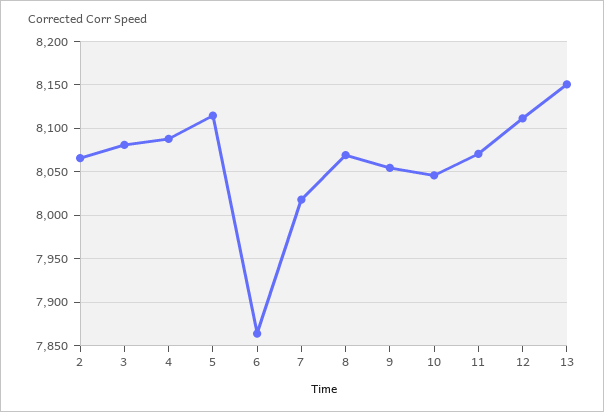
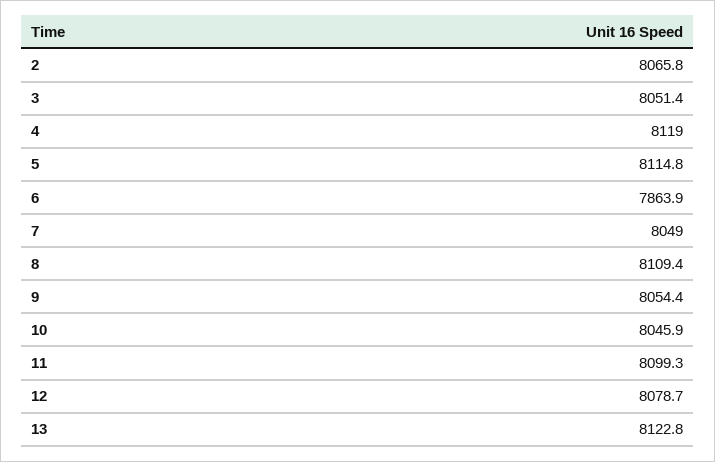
  {
    "2": 8065.8,
-   "3": 8080,
+   "3": 8051.4,
-   "4": 8090,
+   "4": 8119,
    "5": 8114.8,
    "6": 7863.9,
-   "7": 8020,
+   "7": 8049,
-   "8": 8070,
+   "8": 8109.4,
    "9": 8054.4,
    "10": 8045.9,
-   "11": 8070,
+   "11": 8099.3,
-   "12": 8110,
+   "12": 8078.7,
-   "13": 8150
+   "13": 8122.8
  }

